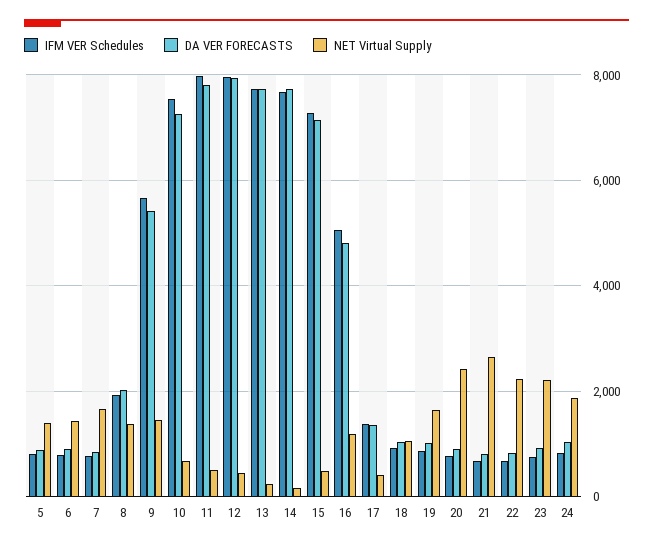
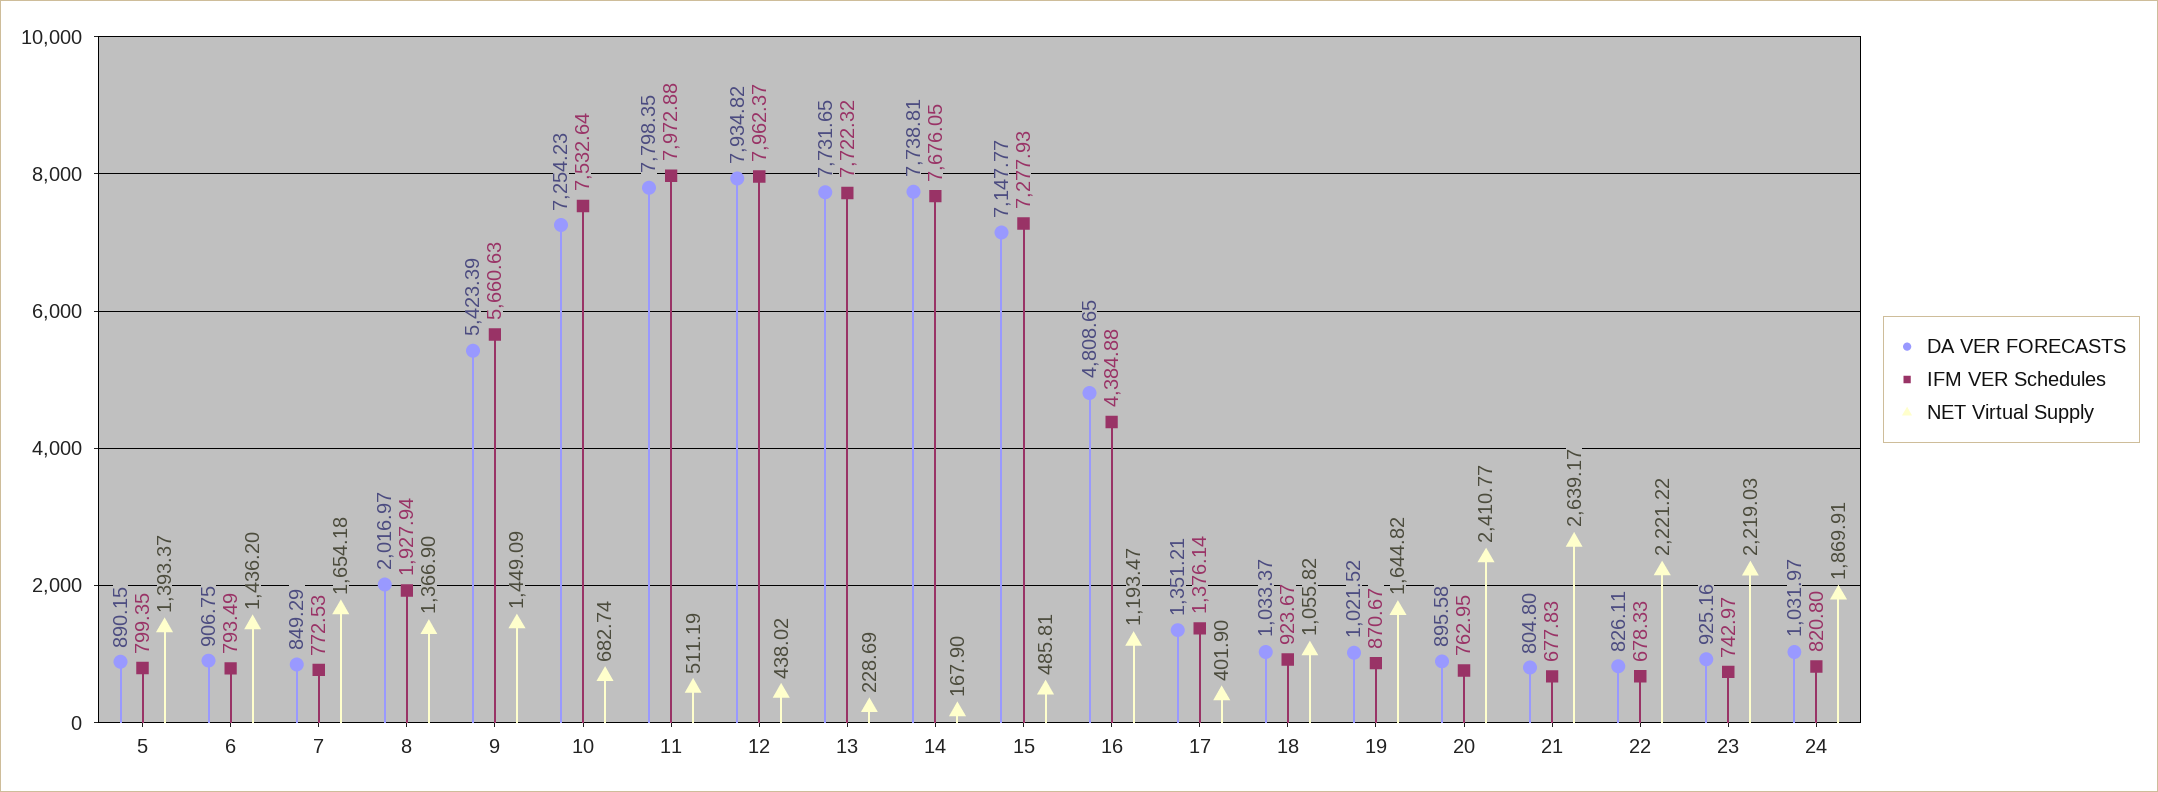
  {
    "IFM VER Schedules": {
      "5": 799.35,
      "6": 793.49,
      "7": 772.53,
      "8": 1927.94,
      "9": 5660.63,
      "10": 7532.64,
      "11": 7972.88,
      "12": 7962.37,
      "13": 7722.32,
      "14": 7676.05,
      "15": 7277.93,
-     "16": 5000,
+     "16": 4384.88,
      "17": 1376.14,
      "18": 923.67,
      "19": 870.67,
      "20": 762.95,
      "21": 677.83,
      "22": 678.33,
      "23": 742.97,
      "24": 820.8
    },
    "DA VER FORECASTS": {
      "5": 890.15,
      "6": 906.75,
      "7": 849.29,
      "8": 2016.97,
      "9": 5423.39,
      "10": 7254.23,
      "11": 7798.35,
      "12": 7934.82,
      "13": 7731.65,
      "14": 7738.81,
      "15": 7147.77,
      "16": 4808.65,
      "17": 1351.21,
      "18": 1033.37,
      "19": 1021.52,
      "20": 895.58,
      "21": 804.8,
      "22": 826.11,
      "23": 925.16,
      "24": 1031.97
    },
    "NET Virtual Supply": {
      "5": 1393.37,
      "6": 1436.2,
      "7": 1654.18,
      "8": 1366.9,
      "9": 1449.09,
      "10": 682.74,
      "11": 511.19,
      "12": 438.02,
      "13": 228.69,
      "14": 167.9,
      "15": 485.81,
      "16": 1193.47,
      "17": 401.9,
      "18": 1055.82,
      "19": 1644.82,
      "20": 2410.77,
      "21": 2639.17,
      "22": 2221.22,
      "23": 2219.03,
      "24": 1869.91
    }
  }

